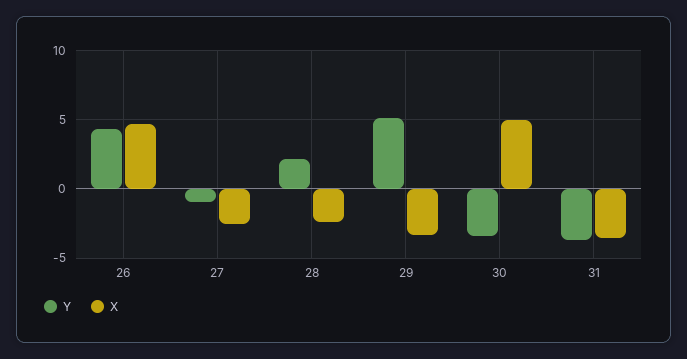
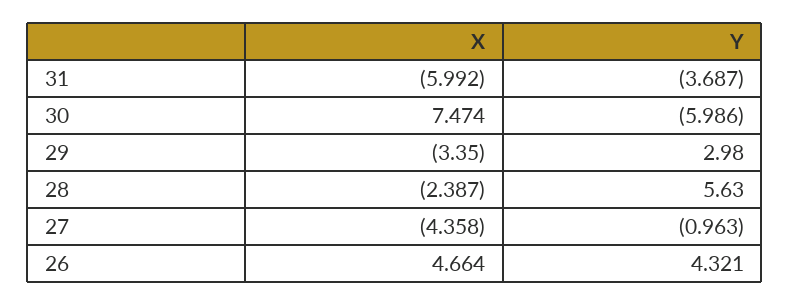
  {
    "Y": {
      "26": 4.321,
      "27": -0.963,
-     "28": 2,
+     "28": 5.63,
-     "29": 5,
+     "29": 2.98,
-     "30": -3.5,
+     "30": -5.986,
      "31": -3.687
    },
    "X": {
      "26": 4.664,
-     "27": -2.5,
+     "27": -4.358,
      "28": -2.387,
      "29": -3.35,
-     "30": 5,
+     "30": 7.474,
-     "31": -3.5
+     "31": -5.992
    }
  }

